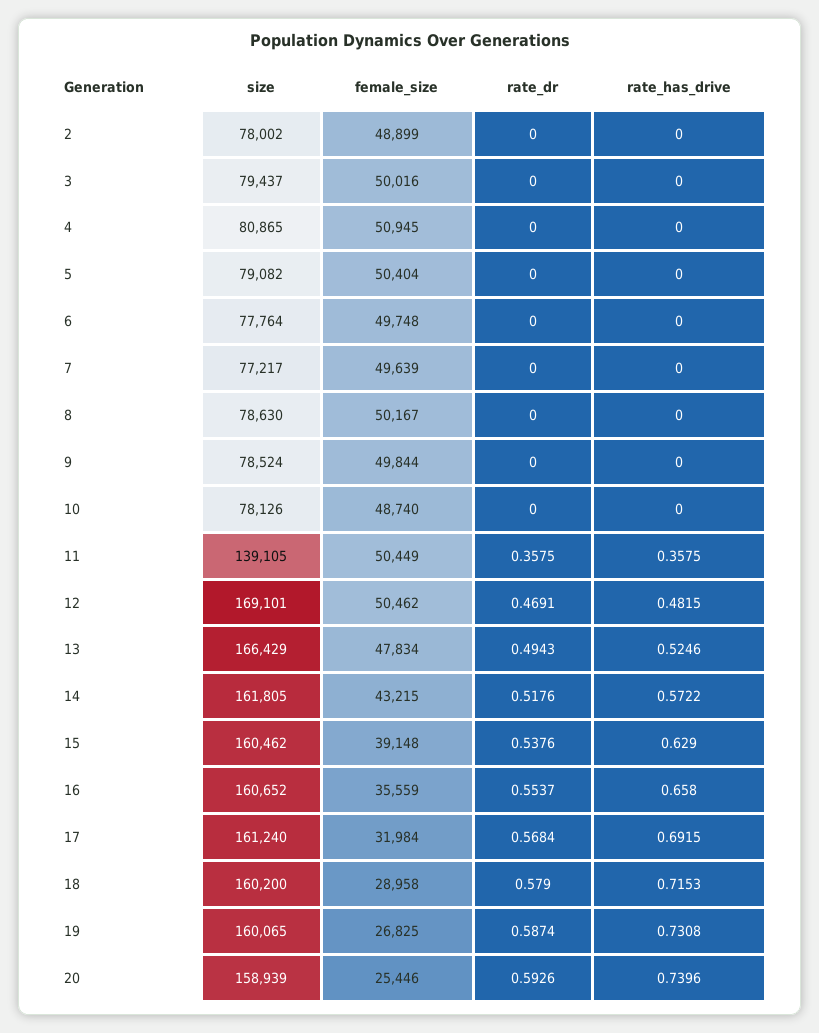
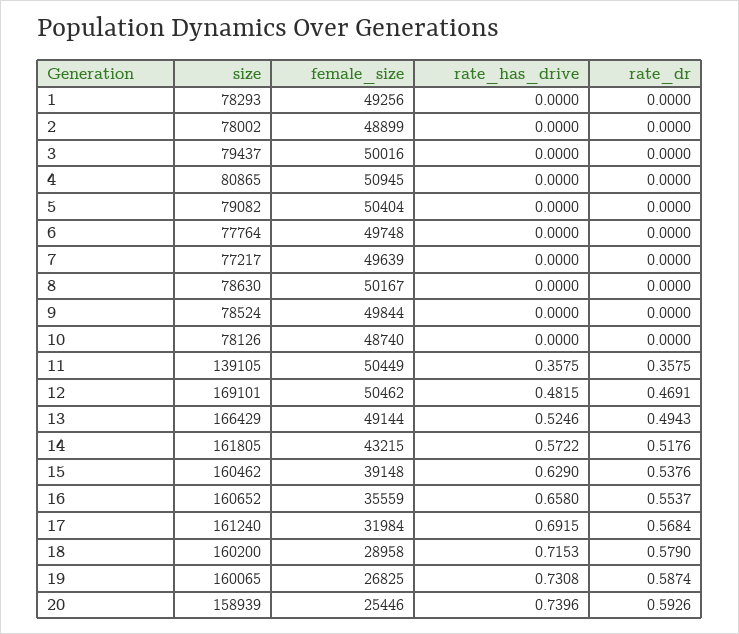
  {
    "size": {
      "2": 78002,
      "3": 79437,
      "4": 80865,
      "5": 79082,
      "6": 77764,
      "7": 77217,
      "8": 78630,
      "9": 78524,
      "10": 78126,
      "11": 139105,
      "12": 169101,
      "13": 166429,
      "14": 161805,
      "15": 160462,
      "16": 160652,
      "17": 161240,
      "18": 160200,
      "19": 160065,
-     "20": 158939
+     "20": 158939,
+     "1": 78293
    },
    "female_size": {
      "2": 48899,
      "3": 50016,
      "4": 50945,
      "5": 50404,
      "6": 49748,
      "7": 49639,
      "8": 50167,
      "9": 49844,
      "10": 48740,
      "11": 50449,
      "12": 50462,
-     "13": 47834,
+     "13": 49144,
      "14": 43215,
      "15": 39148,
      "16": 35559,
      "17": 31984,
      "18": 28958,
      "19": 26825,
-     "20": 25446
+     "20": 25446,
+     "1": 49256
    },
    "rate_dr": {
      "2": 0,
      "3": 0,
      "4": 0,
      "5": 0,
      "6": 0,
      "7": 0,
      "8": 0,
      "9": 0,
      "10": 0,
      "11": 0.3575,
      "12": 0.4691,
      "13": 0.4943,
      "14": 0.5176,
      "15": 0.5376,
      "16": 0.5537,
      "17": 0.5684,
      "18": 0.579,
      "19": 0.5874,
-     "20": 0.5926
+     "20": 0.5926,
+     "1": 0
    },
    "rate_has_drive": {
      "2": 0,
      "3": 0,
      "4": 0,
      "5": 0,
      "6": 0,
      "7": 0,
      "8": 0,
      "9": 0,
      "10": 0,
      "11": 0.3575,
      "12": 0.4815,
      "13": 0.5246,
      "14": 0.5722,
      "15": 0.629,
      "16": 0.658,
      "17": 0.6915,
      "18": 0.7153,
      "19": 0.7308,
-     "20": 0.7396
+     "20": 0.7396,
+     "1": 0
    }
  }

